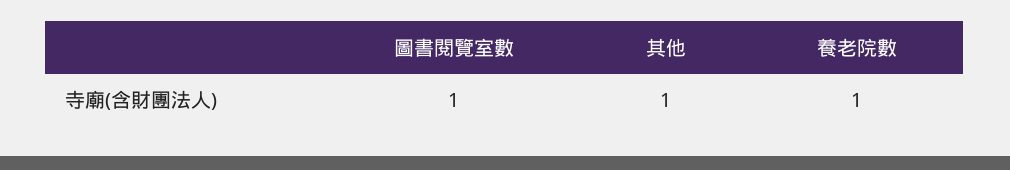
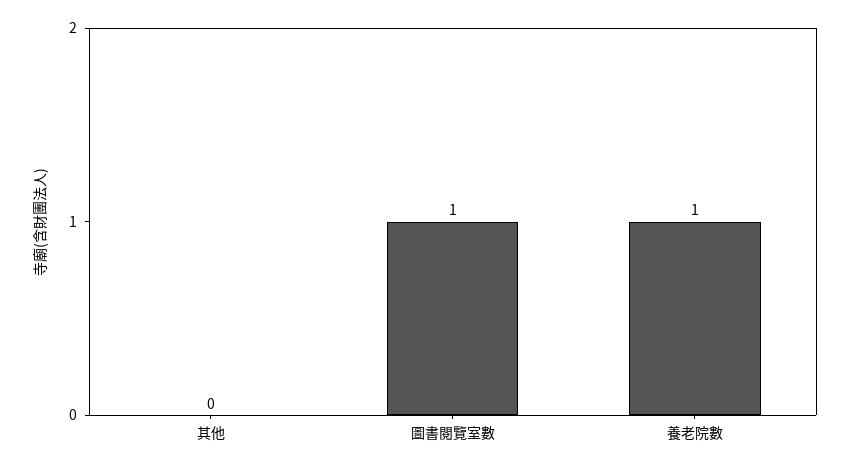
  {
    "圖書閱覽室數": 1,
-   "其他": 1,
+   "其他": 0,
    "養老院數": 1
  }

